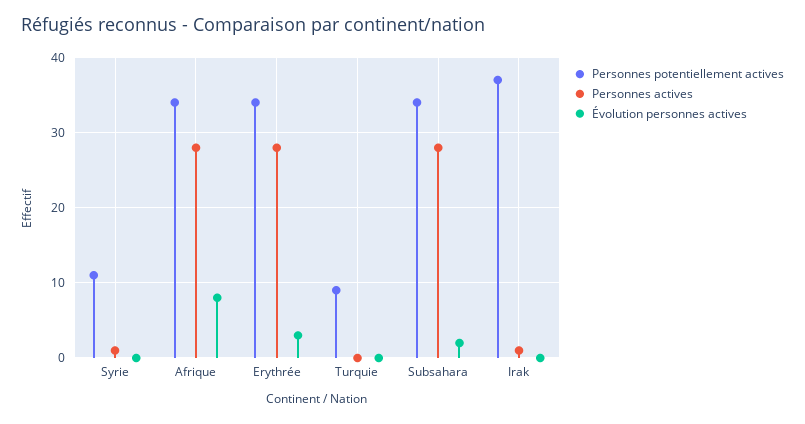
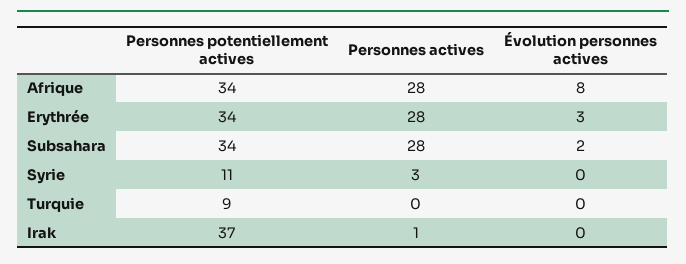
  {
    "Personnes potentiellement actives": {
      "Syrie": 11,
      "Afrique": 34,
      "Erythrée": 34,
      "Turquie": 9,
      "Subsahara": 34,
      "Irak": 37
    },
    "Personnes actives": {
-     "Syrie": 1,
+     "Syrie": 3,
      "Afrique": 28,
      "Erythrée": 28,
      "Turquie": 0,
      "Subsahara": 28,
      "Irak": 1
    },
    "Évolution personnes actives": {
      "Syrie": 0,
      "Afrique": 8,
      "Erythrée": 3,
      "Turquie": 0,
      "Subsahara": 2,
      "Irak": 0
    }
  }

